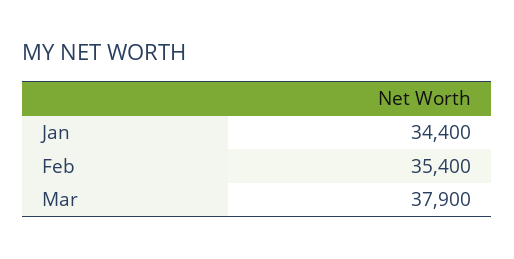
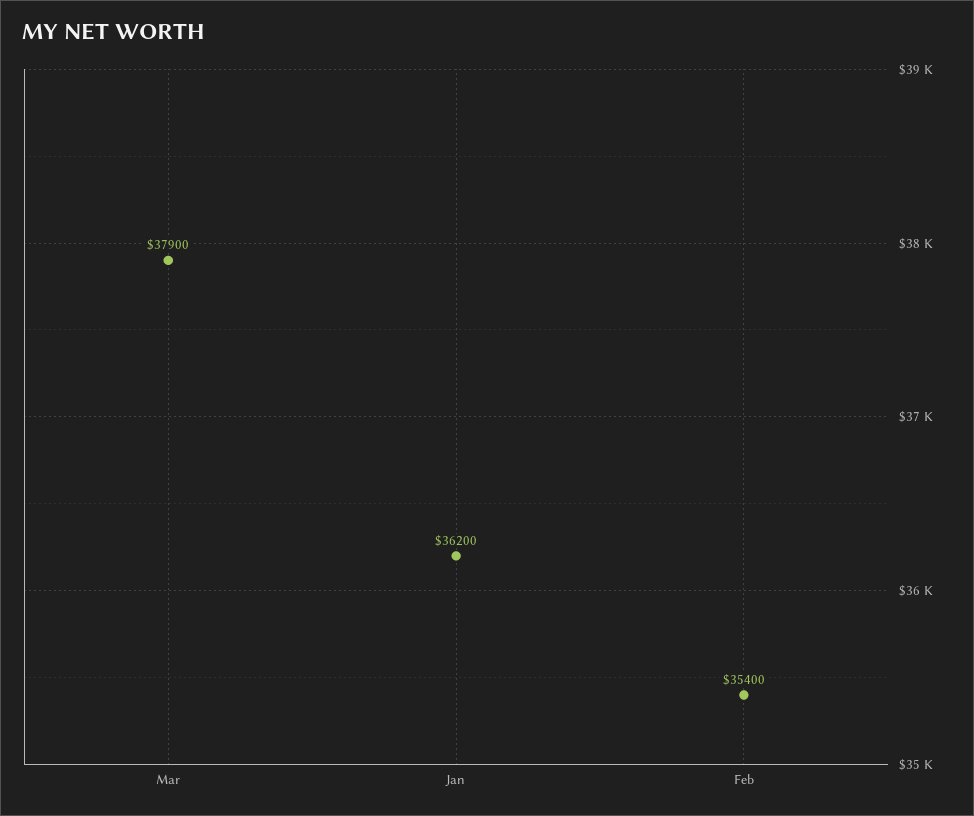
  {
-   "Jan": 34400,
+   "Jan": 36200,
    "Feb": 35400,
    "Mar": 37900
  }

